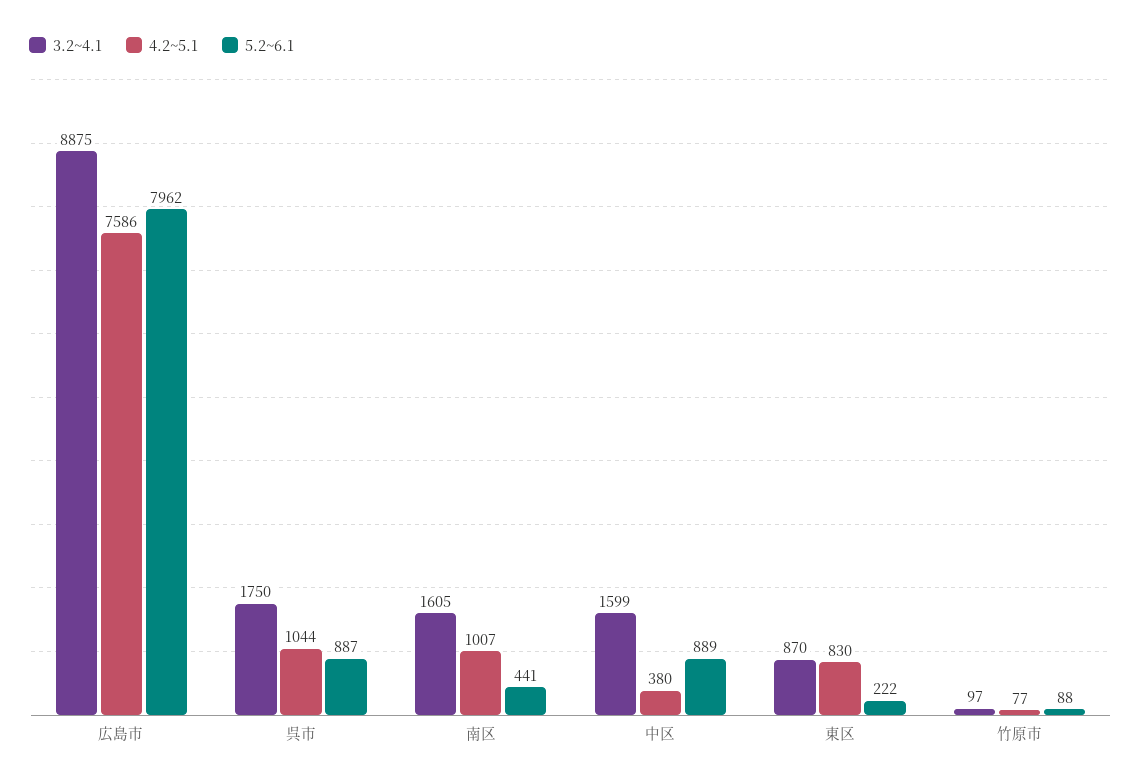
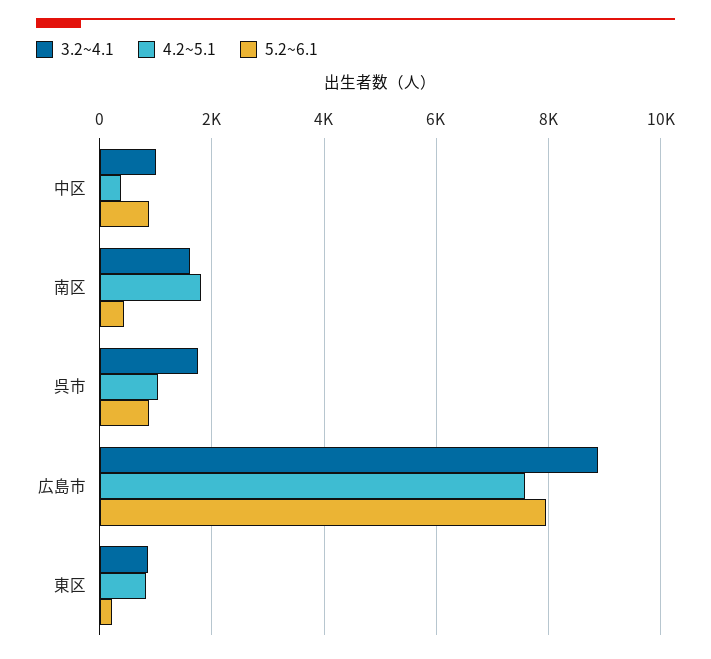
  {
    "3.2~4.1": {
      "広島市": 8875,
      "呉市": 1750,
      "南区": 1605,
-     "中区": 1599,
+     "中区": 1000,
-     "東区": 870,
+     "東区": 870
-     "竹原市": 97
    },
    "4.2~5.1": {
      "広島市": 7586,
      "呉市": 1044,
-     "南区": 1007,
+     "南区": 1800,
      "中区": 380,
-     "東区": 830,
+     "東区": 830
-     "竹原市": 77
    },
    "5.2~6.1": {
      "広島市": 7962,
      "呉市": 887,
      "南区": 441,
      "中区": 889,
-     "東区": 222,
+     "東区": 222
-     "竹原市": 88
    }
  }

